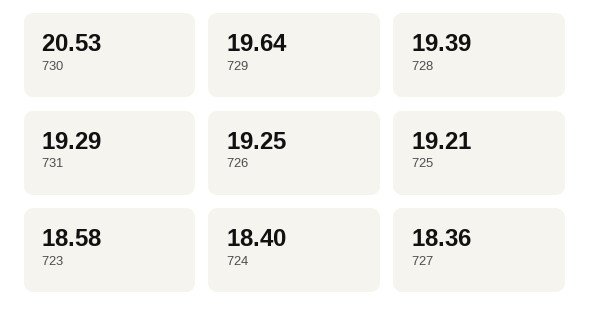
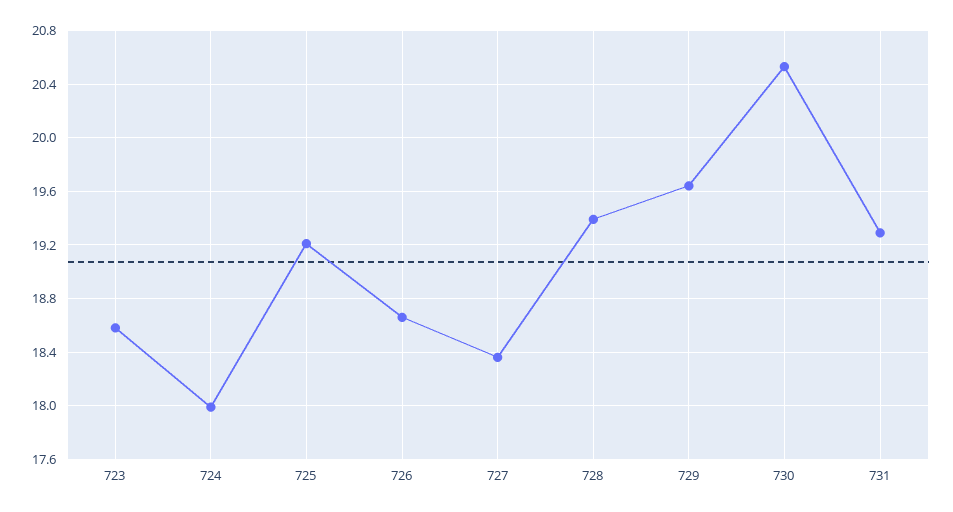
  {
    "730": 20.53,
    "729": 19.64,
    "728": 19.39,
    "731": 19.29,
-   "726": 19.25,
+   "726": 18.65,
    "725": 19.21,
    "723": 18.58,
-   "724": 18.4,
+   "724": 18,
    "727": 18.36
  }

